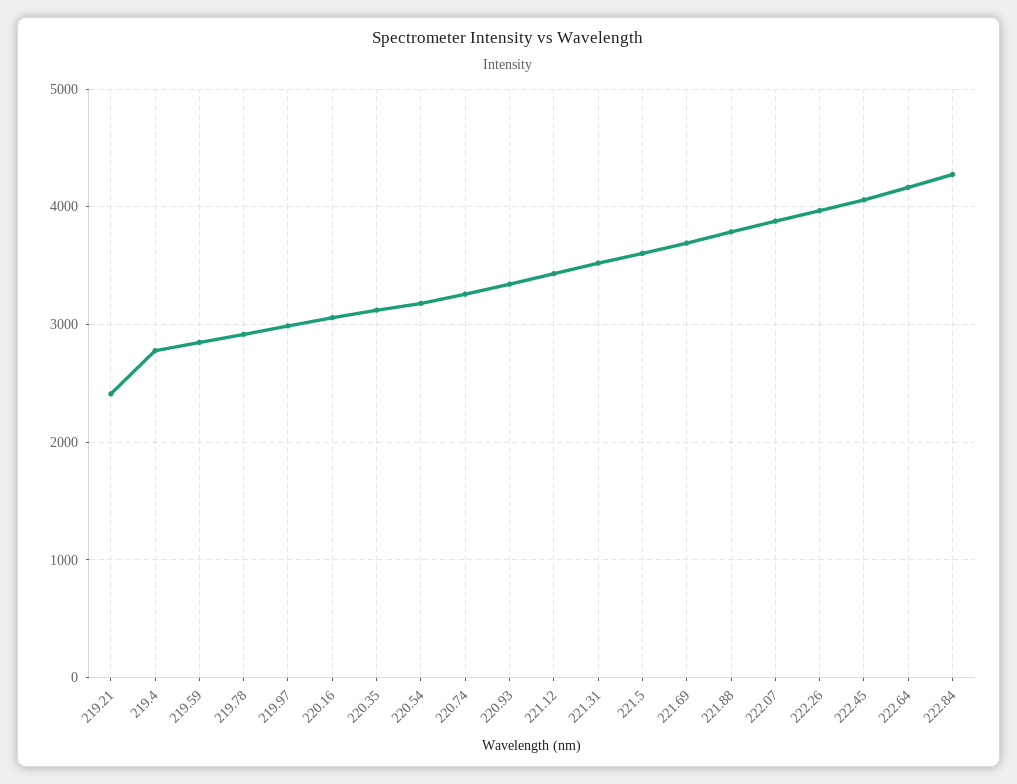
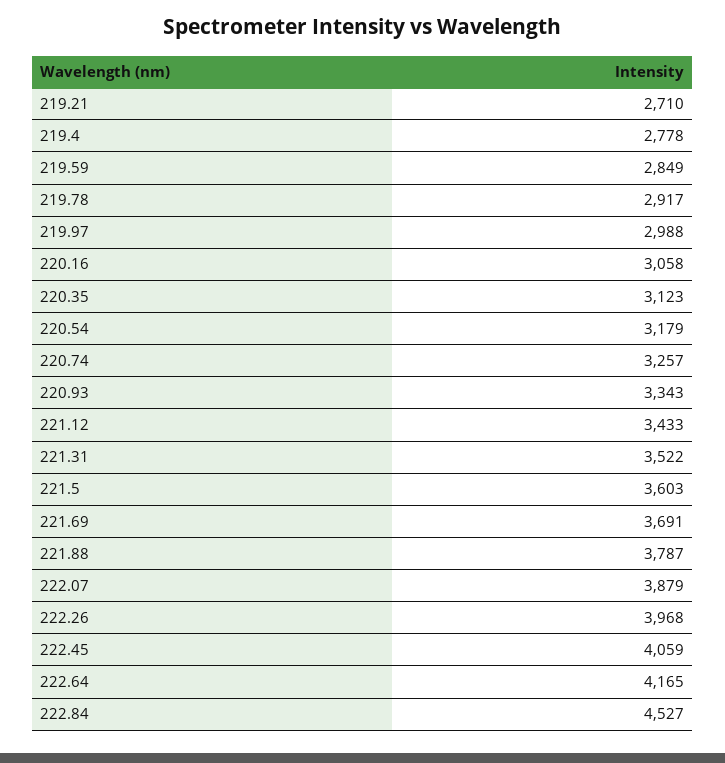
  {
-   "219.21": 2400,
+   "219.21": 2710,
    "219.4": 2778,
    "219.59": 2849,
    "219.78": 2917,
    "219.97": 2988,
    "220.16": 3058,
    "220.35": 3123,
    "220.54": 3179,
    "220.74": 3257,
    "220.93": 3343,
    "221.12": 3433,
    "221.31": 3522,
    "221.5": 3603,
    "221.69": 3691,
    "221.88": 3787,
    "222.07": 3879,
    "222.26": 3968,
    "222.45": 4059,
    "222.64": 4165,
-   "222.84": 4300
+   "222.84": 4527
  }

